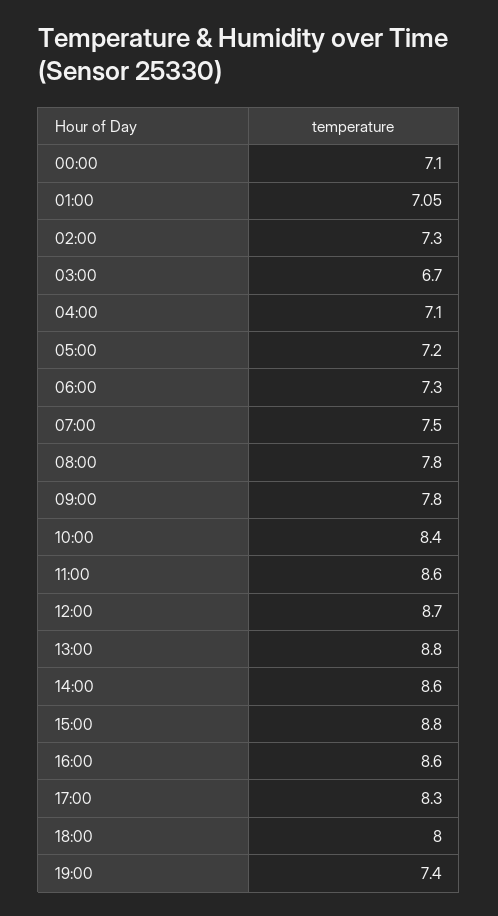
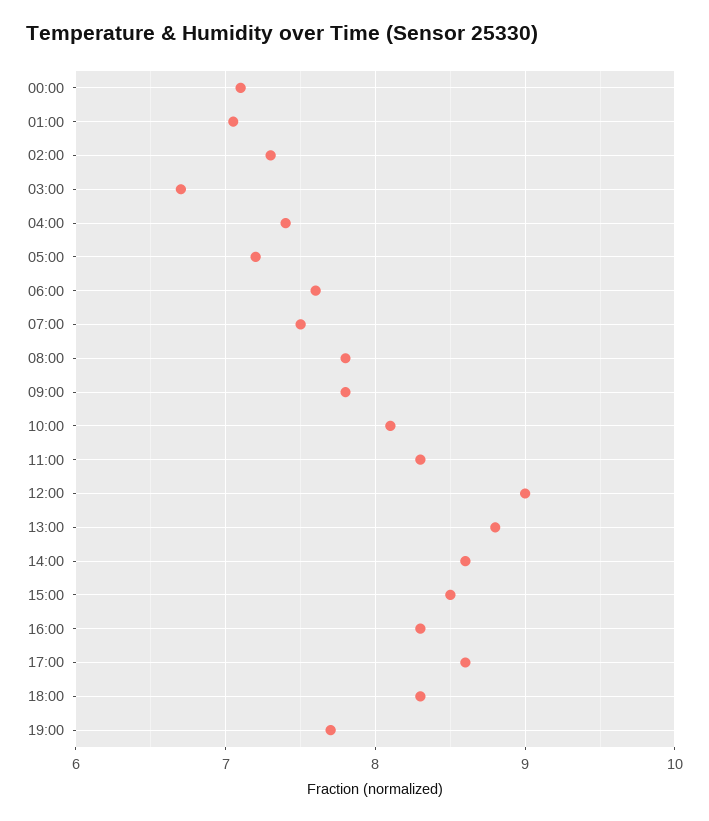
  {
    "00:00": 7.1,
    "01:00": 7.05,
    "02:00": 7.3,
    "03:00": 6.7,
-   "04:00": 7.1,
+   "04:00": 7.4,
    "05:00": 7.2,
-   "06:00": 7.3,
+   "06:00": 7.6,
    "07:00": 7.5,
    "08:00": 7.8,
    "09:00": 7.8,
-   "10:00": 8.4,
+   "10:00": 8.1,
-   "11:00": 8.6,
+   "11:00": 8.3,
-   "12:00": 8.7,
+   "12:00": 9,
    "13:00": 8.8,
    "14:00": 8.6,
-   "15:00": 8.8,
+   "15:00": 8.5,
-   "16:00": 8.6,
+   "16:00": 8.3,
-   "17:00": 8.3,
+   "17:00": 8.6,
-   "18:00": 8,
+   "18:00": 8.3,
-   "19:00": 7.4
+   "19:00": 7.7
  }

